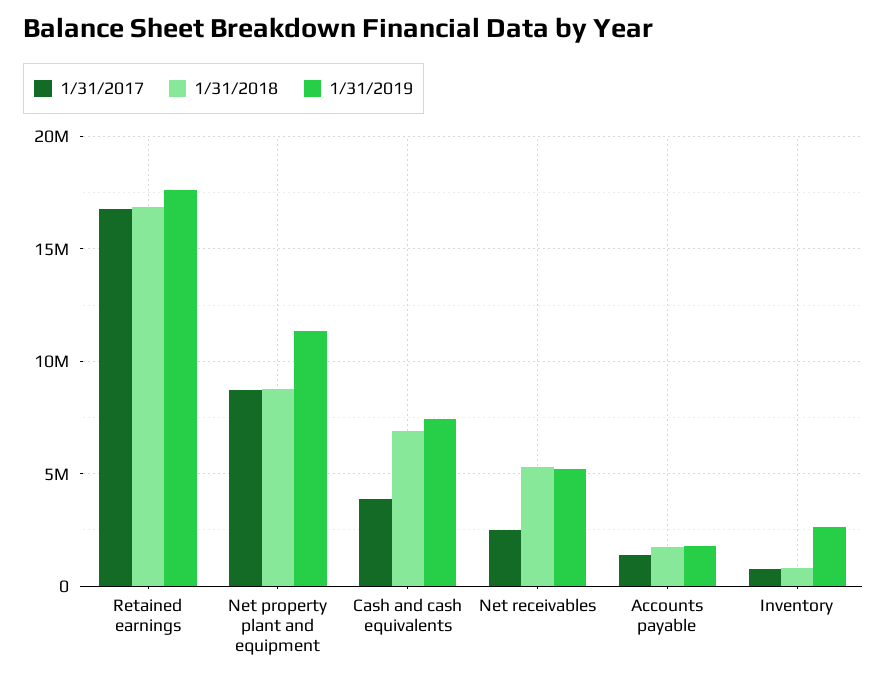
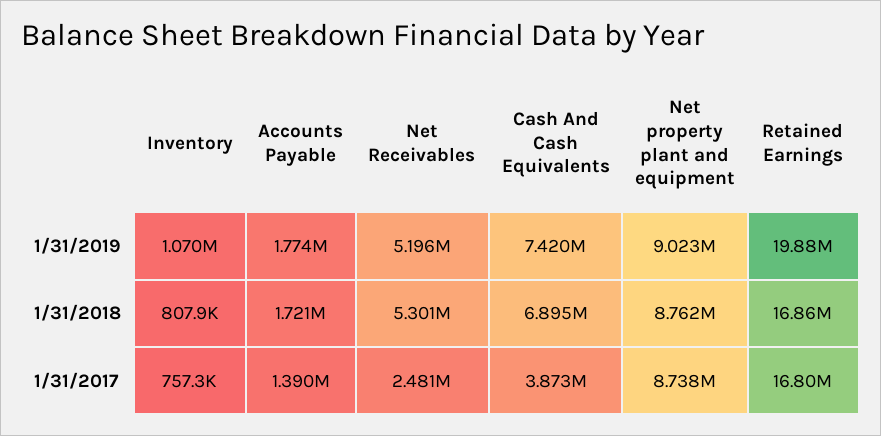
  {
    "1/31/2017": {
      "Retained earnings": 16800000,
      "Net property plant and equipment": 8738000,
      "Cash and cash equivalents": 3873000,
      "Net receivables": 2481000,
      "Accounts payable": 1390000,
      "Inventory": 757300
    },
    "1/31/2018": {
      "Retained earnings": 16860000,
      "Net property plant and equipment": 8762000,
      "Cash and cash equivalents": 6895000,
      "Net receivables": 5301000,
      "Accounts payable": 1721000,
      "Inventory": 807900
    },
    "1/31/2019": {
-     "Retained earnings": 17500000,
+     "Retained earnings": 19880000,
-     "Net property plant and equipment": 11500000,
+     "Net property plant and equipment": 9023000,
      "Cash and cash equivalents": 7420000,
      "Net receivables": 5196000,
      "Accounts payable": 1774000,
-     "Inventory": 2500000
+     "Inventory": 1070000
    }
  }

